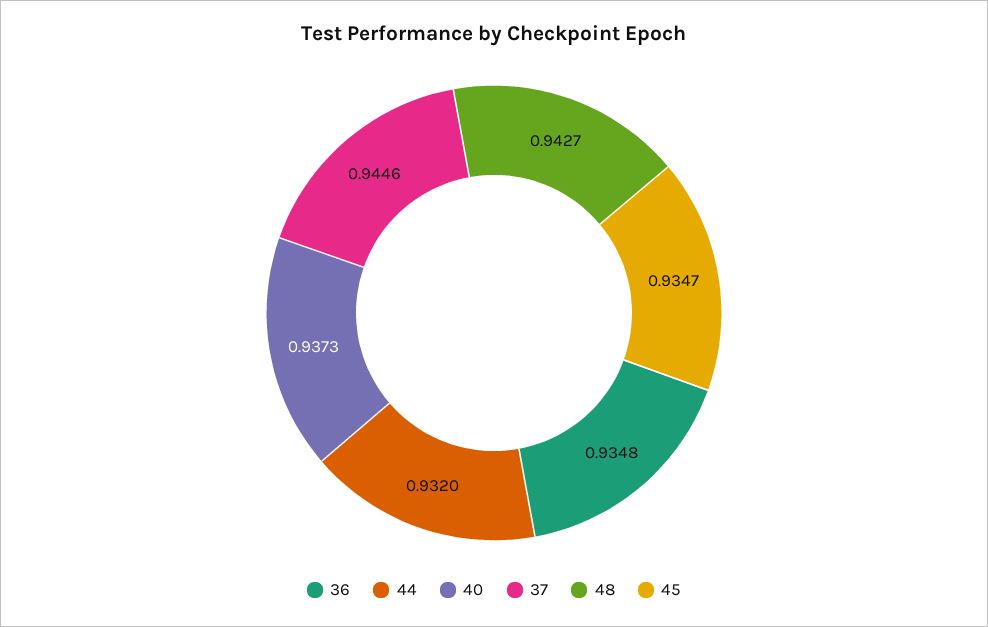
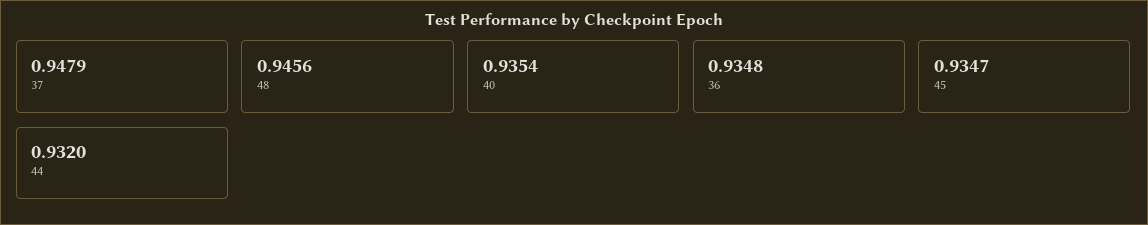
  {
    "36": 0.9348,
    "44": 0.932,
-   "40": 0.9373,
+   "40": 0.9354,
-   "37": 0.9446,
+   "37": 0.9479,
-   "48": 0.9427,
+   "48": 0.9456,
    "45": 0.9347
  }

